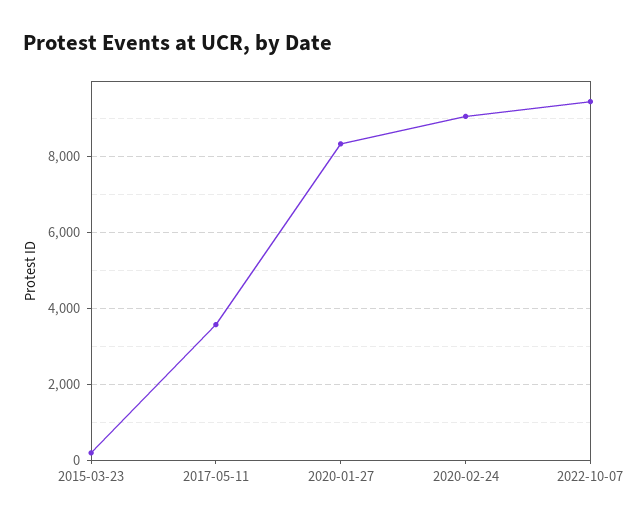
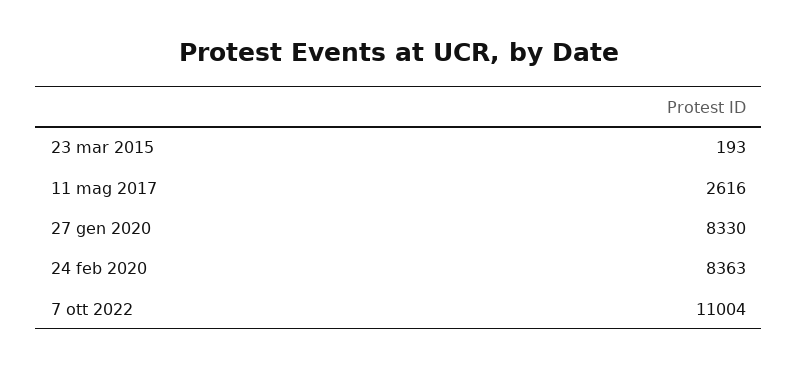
  {
    "2015-03-23": 193,
-   "2017-05-11": 3600,
+   "2017-05-11": 2616,
    "2020-01-27": 8330,
-   "2020-02-24": 9000,
+   "2020-02-24": 8363,
-   "2022-10-07": 9400
+   "2022-10-07": 11004
  }

